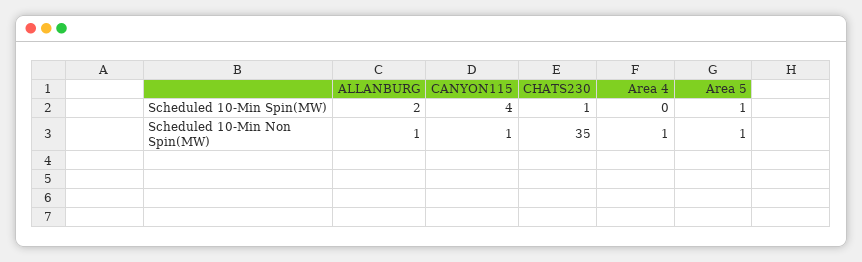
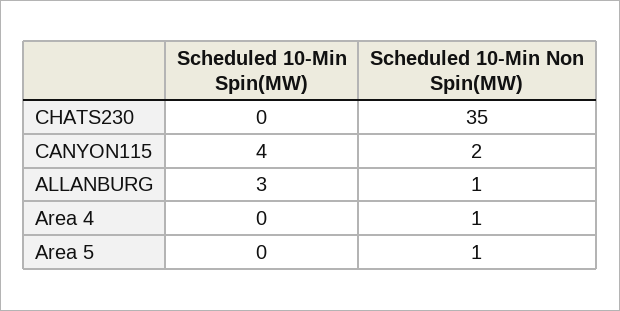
  {
    "ALLANBURG": {
-     "Scheduled 10-Min Spin(MW)": 2,
+     "Scheduled 10-Min Spin(MW)": 3,
      "Scheduled 10-Min Non Spin(MW)": 1
    },
    "CANYON115": {
      "Scheduled 10-Min Spin(MW)": 4,
-     "Scheduled 10-Min Non Spin(MW)": 1
+     "Scheduled 10-Min Non Spin(MW)": 2
    },
    "CHATS230": {
-     "Scheduled 10-Min Spin(MW)": 1,
+     "Scheduled 10-Min Spin(MW)": 0,
      "Scheduled 10-Min Non Spin(MW)": 35
    },
    "Area 4": {
      "Scheduled 10-Min Spin(MW)": 0,
      "Scheduled 10-Min Non Spin(MW)": 1
    },
    "Area 5": {
-     "Scheduled 10-Min Spin(MW)": 1,
+     "Scheduled 10-Min Spin(MW)": 0,
      "Scheduled 10-Min Non Spin(MW)": 1
    }
  }

